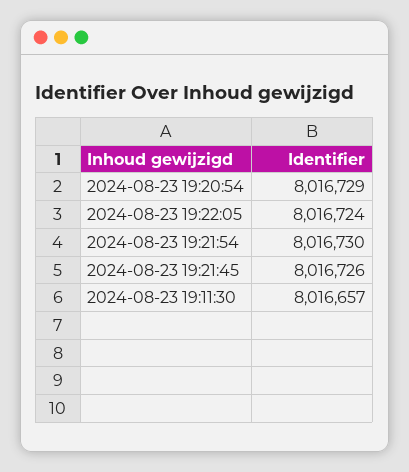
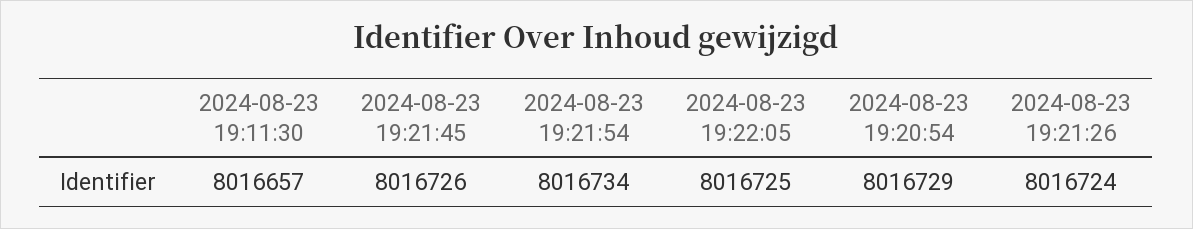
  {
    "2024-08-23 19:20:54": 8016729,
-   "2024-08-23 19:22:05": 8016724,
+   "2024-08-23 19:22:05": 8016725,
-   "2024-08-23 19:21:54": 8016730,
+   "2024-08-23 19:21:54": 8016734,
    "2024-08-23 19:21:45": 8016726,
-   "2024-08-23 19:11:30": 8016657
+   "2024-08-23 19:11:30": 8016657,
+   "2024-08-23 19:21:26": 8016724
  }

